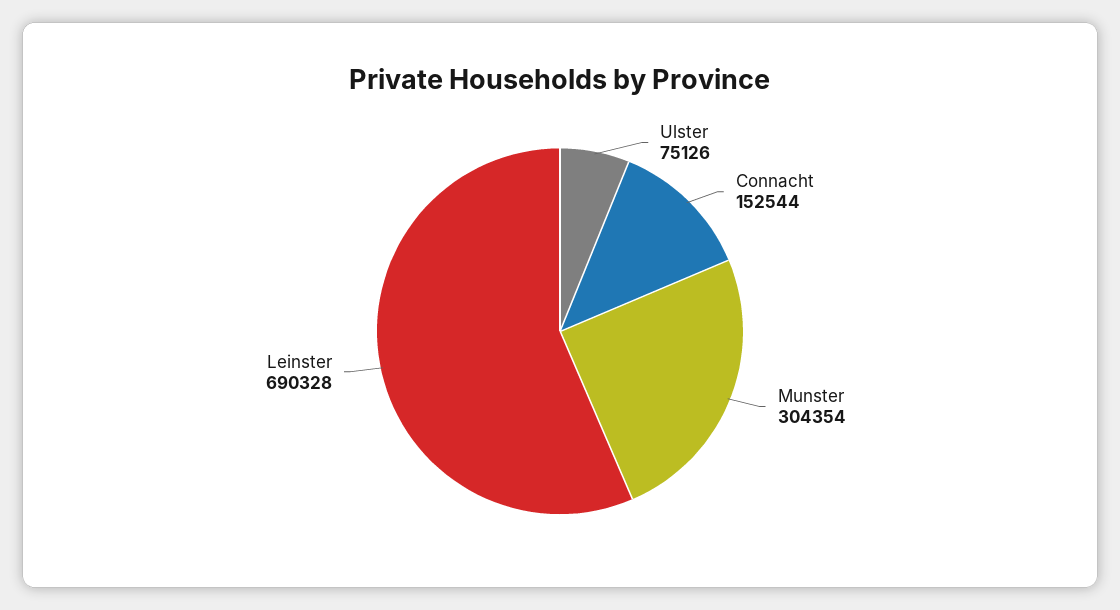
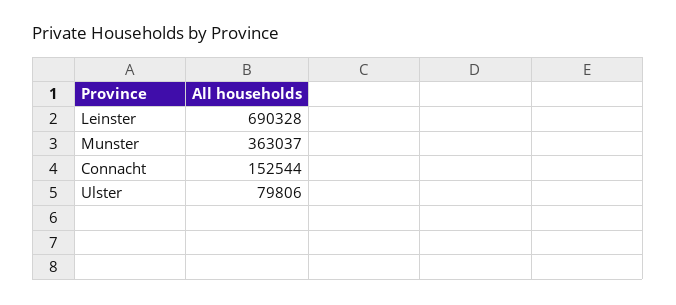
  {
-   "Ulster": 75126,
+   "Ulster": 79806,
    "Connacht": 152544,
-   "Munster": 304354,
+   "Munster": 363037,
    "Leinster": 690328
  }

